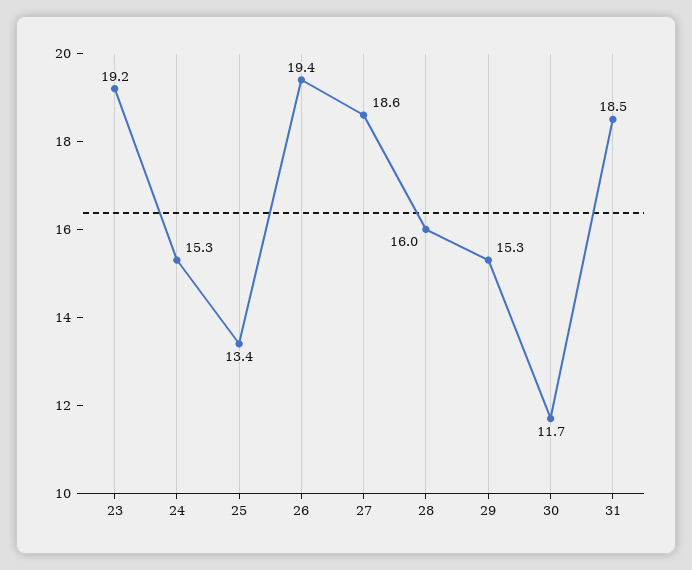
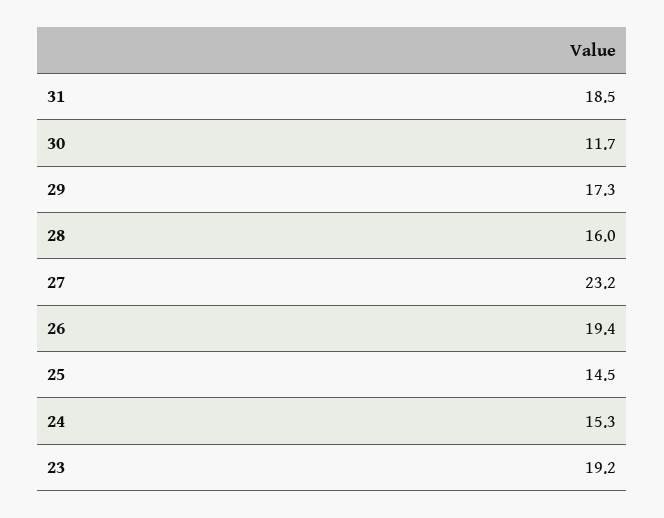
  {
    "23": 19.2,
    "24": 15.3,
-   "25": 13.4,
+   "25": 14.5,
    "26": 19.4,
-   "27": 18.6,
+   "27": 23.2,
    "28": 16,
-   "29": 15.3,
+   "29": 17.3,
    "30": 11.7,
    "31": 18.5
  }

